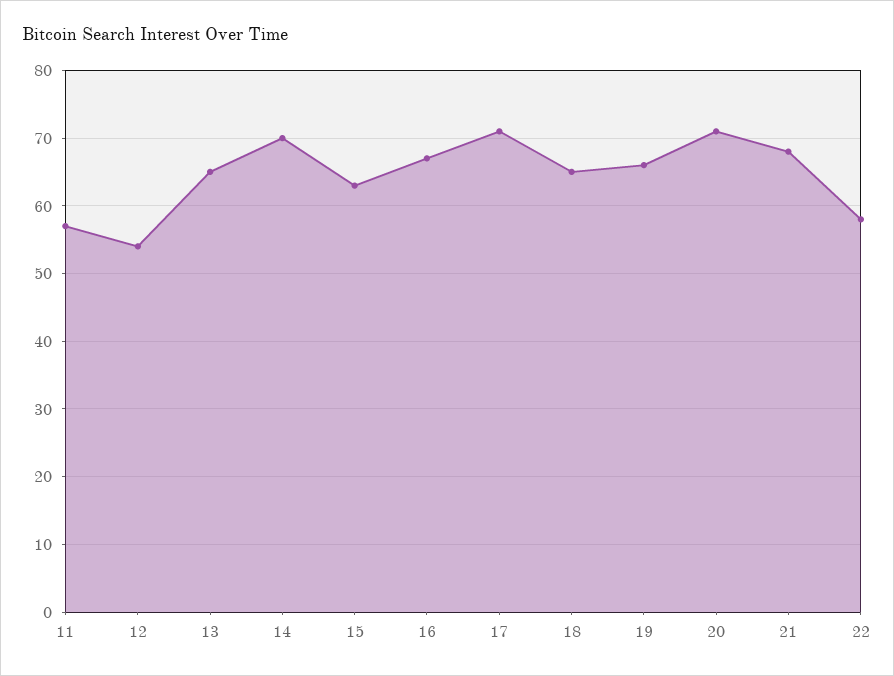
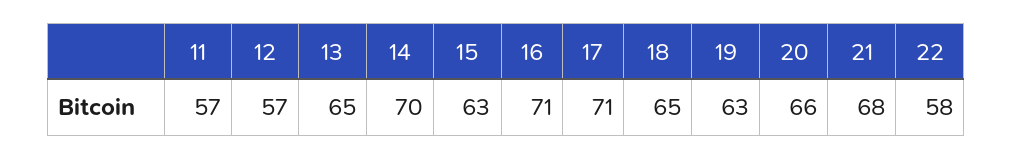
  {
    "11": 57,
-   "12": 54,
+   "12": 57,
    "13": 65,
    "14": 70,
    "15": 63,
-   "16": 67,
+   "16": 71,
    "17": 71,
    "18": 65,
-   "19": 66,
+   "19": 63,
-   "20": 71,
+   "20": 66,
    "21": 68,
    "22": 58
  }

